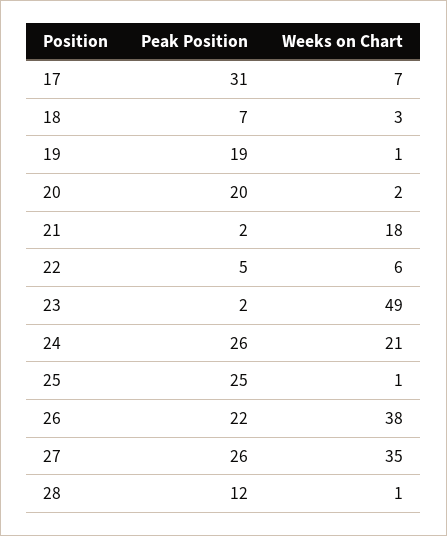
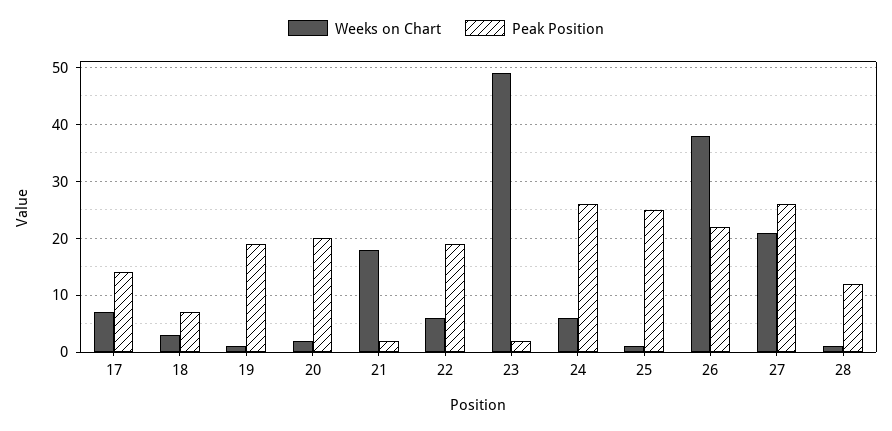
  {
    "Peak Position": {
-     "17": 31,
+     "17": 15,
      "18": 7,
      "19": 19,
      "20": 20,
      "21": 2,
-     "22": 5,
+     "22": 20,
      "23": 2,
      "24": 26,
      "25": 25,
      "26": 22,
      "27": 26,
      "28": 12
    },
    "Weeks on Chart": {
      "17": 7,
      "18": 3,
      "19": 1,
      "20": 2,
      "21": 18,
      "22": 6,
      "23": 49,
-     "24": 21,
+     "24": 5,
      "25": 1,
      "26": 38,
-     "27": 35,
+     "27": 20,
      "28": 1
    }
  }

